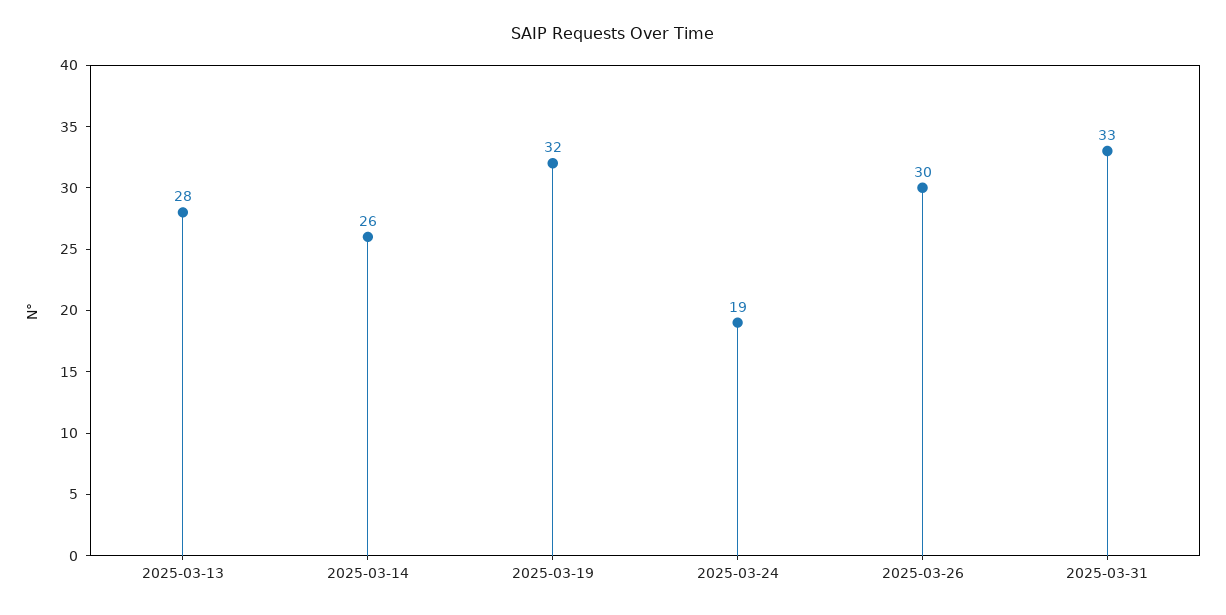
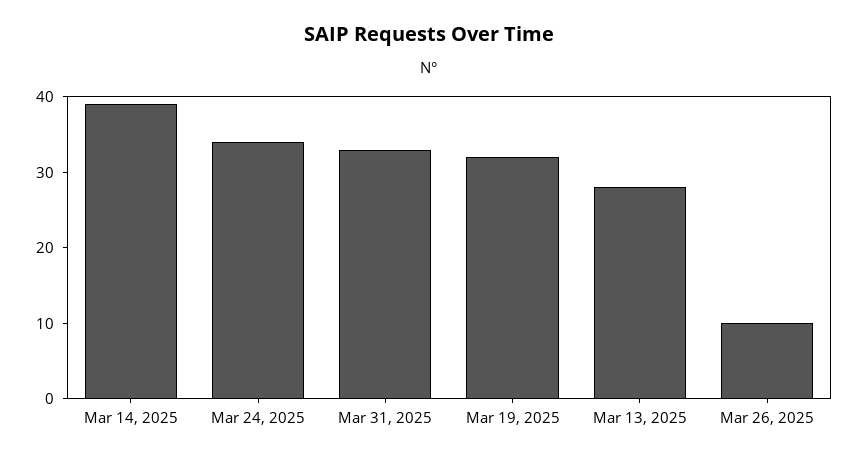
  {
    "2025-03-13": 28,
-   "2025-03-14": 26,
+   "2025-03-14": 40,
    "2025-03-19": 32,
-   "2025-03-24": 19,
+   "2025-03-24": 35,
-   "2025-03-26": 30,
+   "2025-03-26": 10,
    "2025-03-31": 33
  }

